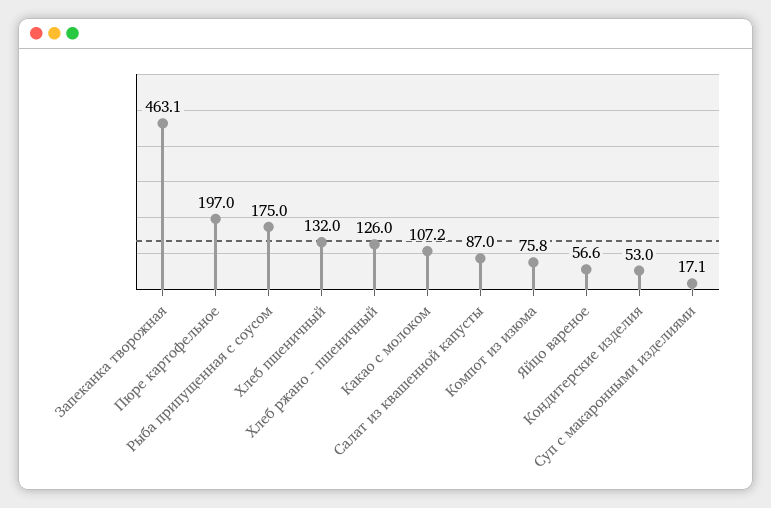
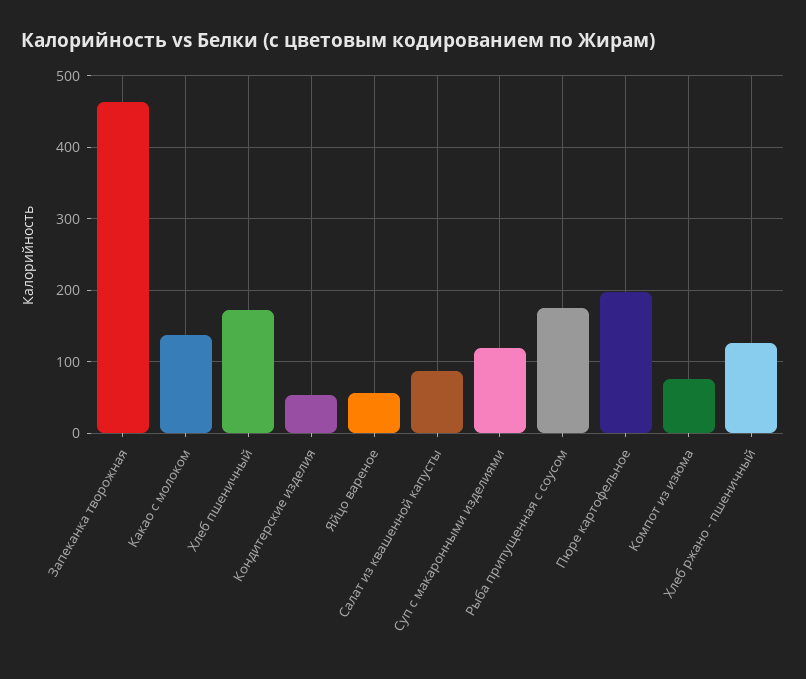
  {
    "Запеканка творожная": 463.1,
    "Пюре картофельное": 197,
    "Рыба припущенная с соусом": 175,
-   "Хлеб пшеничный": 132,
+   "Хлеб пшеничный": 170,
    "Хлеб ржано - пшеничный": 126,
-   "Какао с молоком": 107.2,
+   "Какао с молоком": 140,
    "Салат из квашенной капусты": 87,
    "Компот из изюма": 75.8,
    "Яйцо вареное": 56.6,
    "Кондитерские изделия": 53,
-   "Суп с макаронными изделиями": 17.1
+   "Суп с макаронными изделиями": 120
  }

